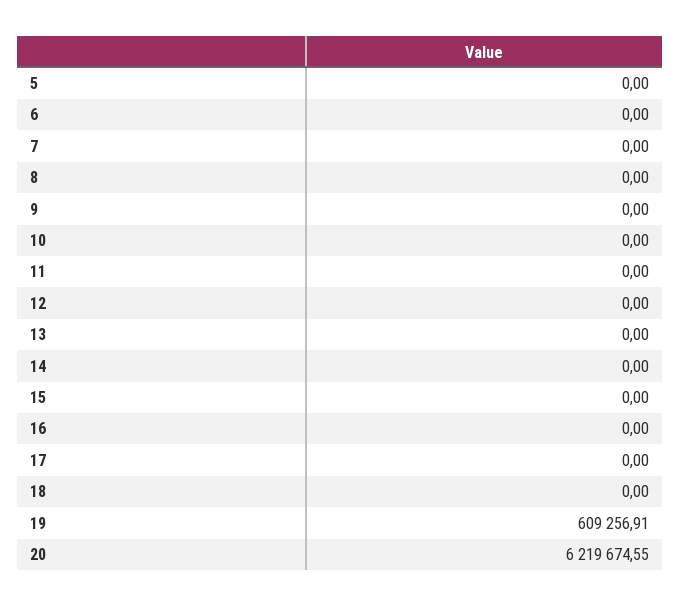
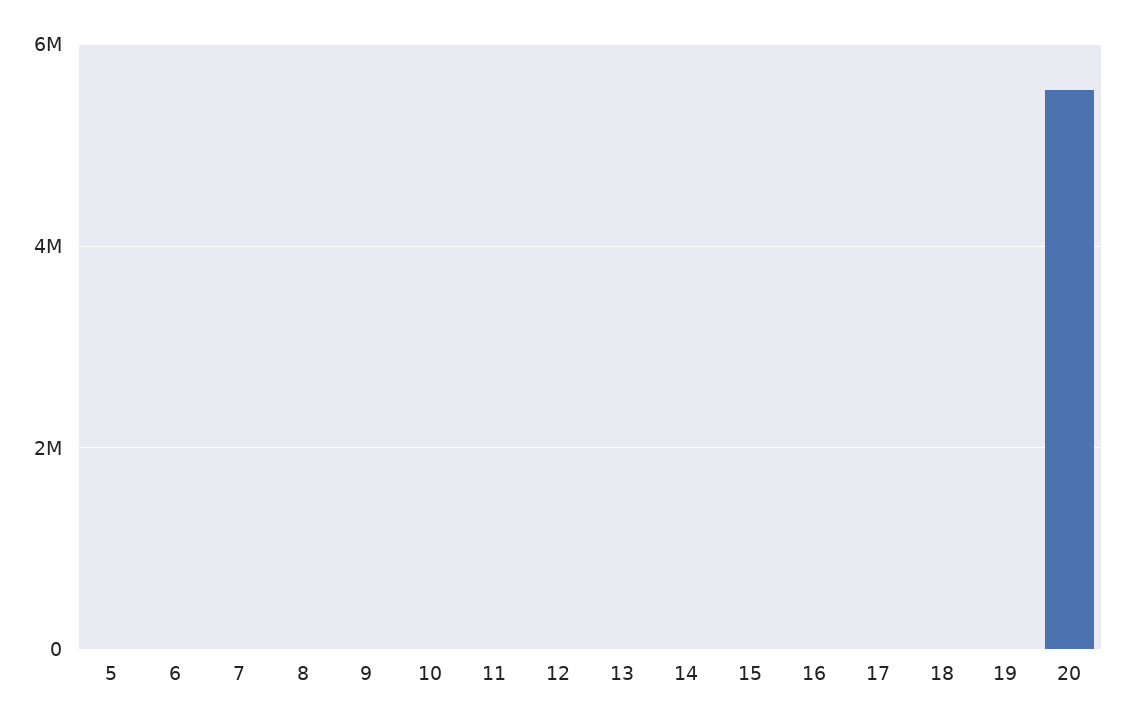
  {
    "5": 0,
    "6": 0,
    "7": 0,
    "8": 0,
    "9": 0,
    "10": 0,
    "11": 0,
    "12": 0,
    "13": 0,
    "14": 0,
    "15": 0,
    "16": 0,
    "17": 0,
    "18": 0,
-   "19": 609256.91,
+   "19": 0,
-   "20": 6219674.55
+   "20": 5600000
  }

